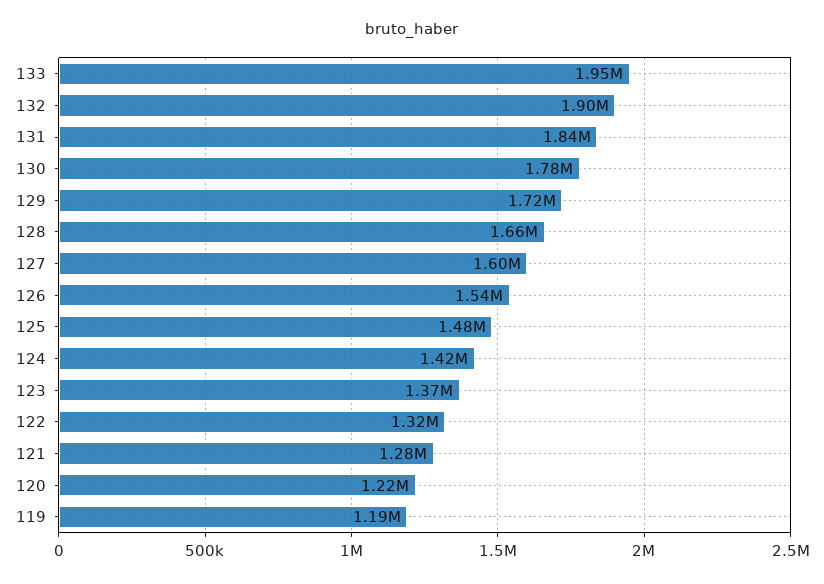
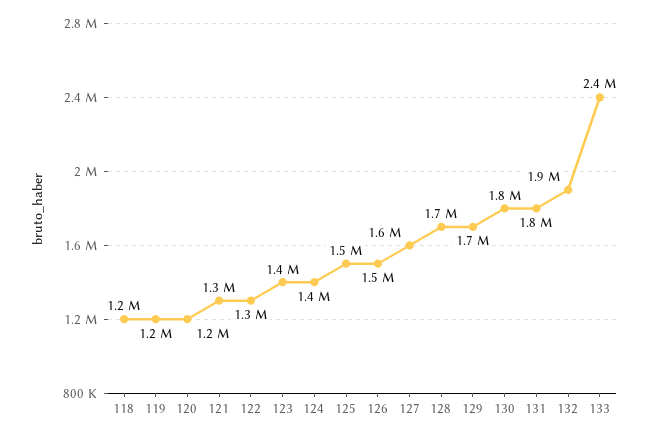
  {
-   "133": 1950000,
+   "133": 2400000,
    "132": 1900000,
    "131": 1840000,
    "130": 1780000,
    "129": 1720000,
    "128": 1660000,
    "127": 1600000,
    "126": 1540000,
    "125": 1480000,
    "124": 1420000,
    "123": 1370000,
    "122": 1320000,
    "121": 1280000,
    "120": 1220000,
-   "119": 1190000
+   "119": 1190000,
+   "118": 1200000
  }

